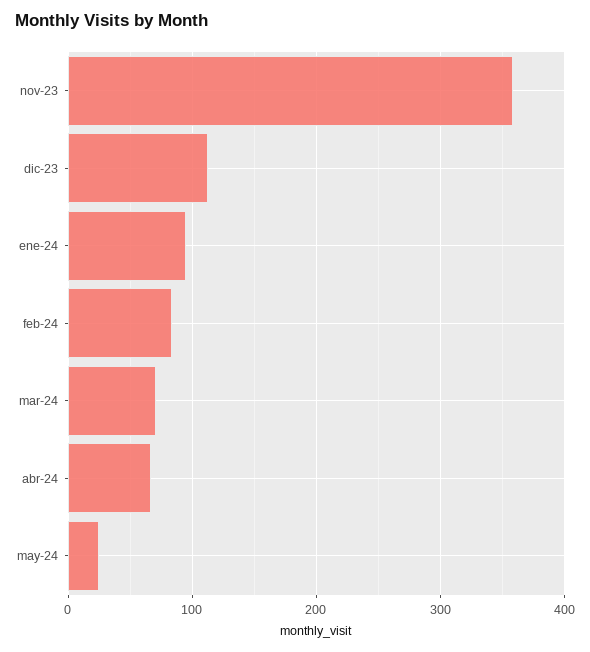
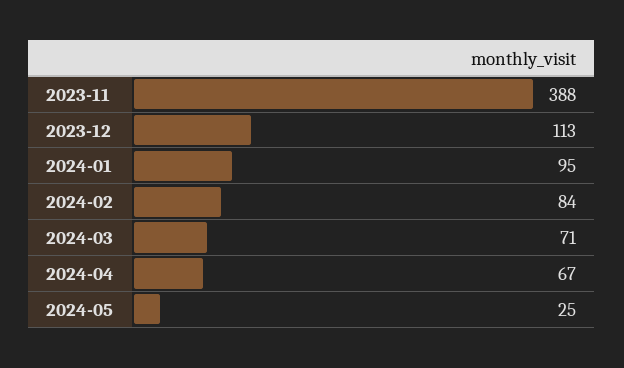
  {
-   "nov-23": 360,
+   "nov-23": 388,
    "dic-23": 113,
    "ene-24": 95,
    "feb-24": 84,
    "mar-24": 71,
    "abr-24": 67,
    "may-24": 25
  }

